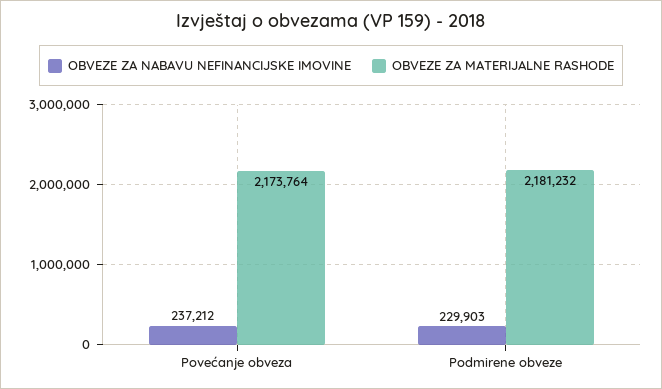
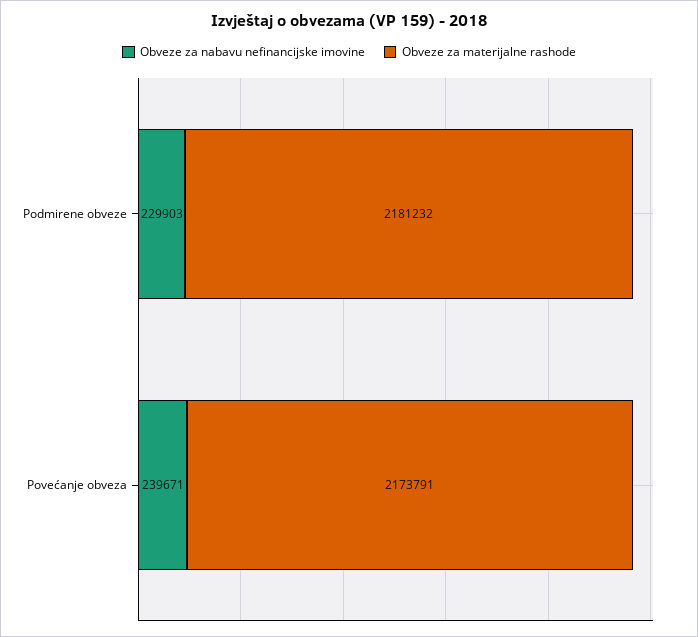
  {
    "OBVEZE ZA NABAVU NEFINANCIJSKE IMOVINE": {
-     "Povećanje obveza": 237212,
+     "Povećanje obveza": 239671,
      "Podmirene obveze": 229903
    },
    "OBVEZE ZA MATERIJALNE RASHODE": {
-     "Povećanje obveza": 2173764,
+     "Povećanje obveza": 2173791,
      "Podmirene obveze": 2181232
    }
  }

